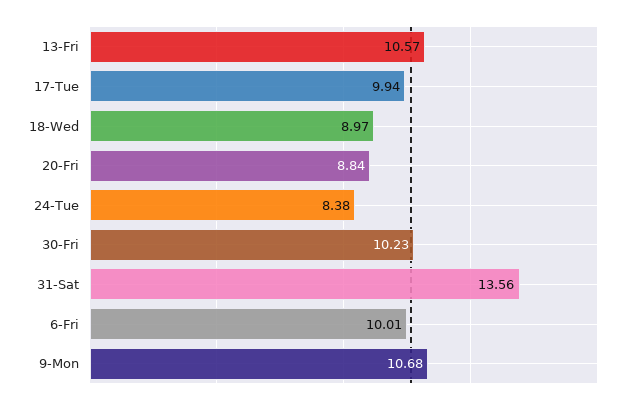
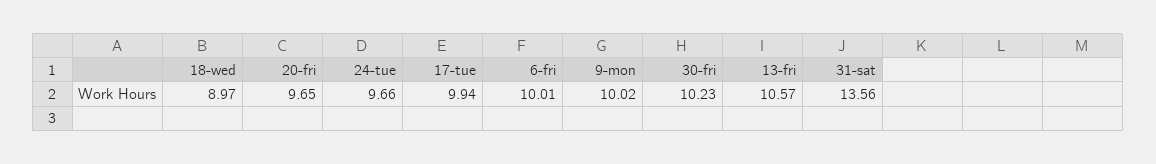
  {
    "13-Fri": 10.57,
    "17-Tue": 9.94,
    "18-Wed": 8.97,
-   "20-Fri": 8.84,
+   "20-Fri": 9.65,
-   "24-Tue": 8.38,
+   "24-Tue": 9.66,
    "30-Fri": 10.23,
    "31-Sat": 13.56,
    "6-Fri": 10.01,
-   "9-Mon": 10.68
+   "9-Mon": 10.02
  }

